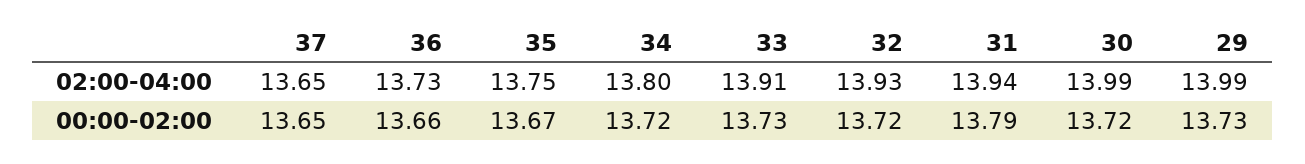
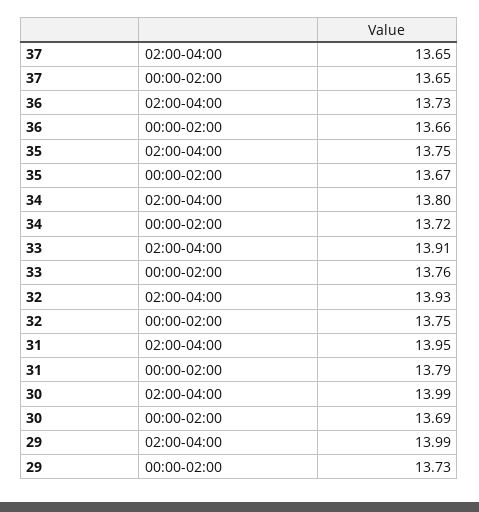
  {
    "37": {
      "02:00-04:00": 13.65,
      "00:00-02:00": 13.65
    },
    "36": {
      "02:00-04:00": 13.73,
      "00:00-02:00": 13.66
    },
    "35": {
      "02:00-04:00": 13.75,
      "00:00-02:00": 13.67
    },
    "34": {
      "02:00-04:00": 13.8,
      "00:00-02:00": 13.72
    },
    "33": {
      "02:00-04:00": 13.91,
-     "00:00-02:00": 13.73
+     "00:00-02:00": 13.76
    },
    "32": {
      "02:00-04:00": 13.93,
-     "00:00-02:00": 13.72
+     "00:00-02:00": 13.75
    },
    "31": {
-     "02:00-04:00": 13.94,
+     "02:00-04:00": 13.95,
      "00:00-02:00": 13.79
    },
    "30": {
      "02:00-04:00": 13.99,
-     "00:00-02:00": 13.72
+     "00:00-02:00": 13.69
    },
    "29": {
      "02:00-04:00": 13.99,
      "00:00-02:00": 13.73
    }
  }

